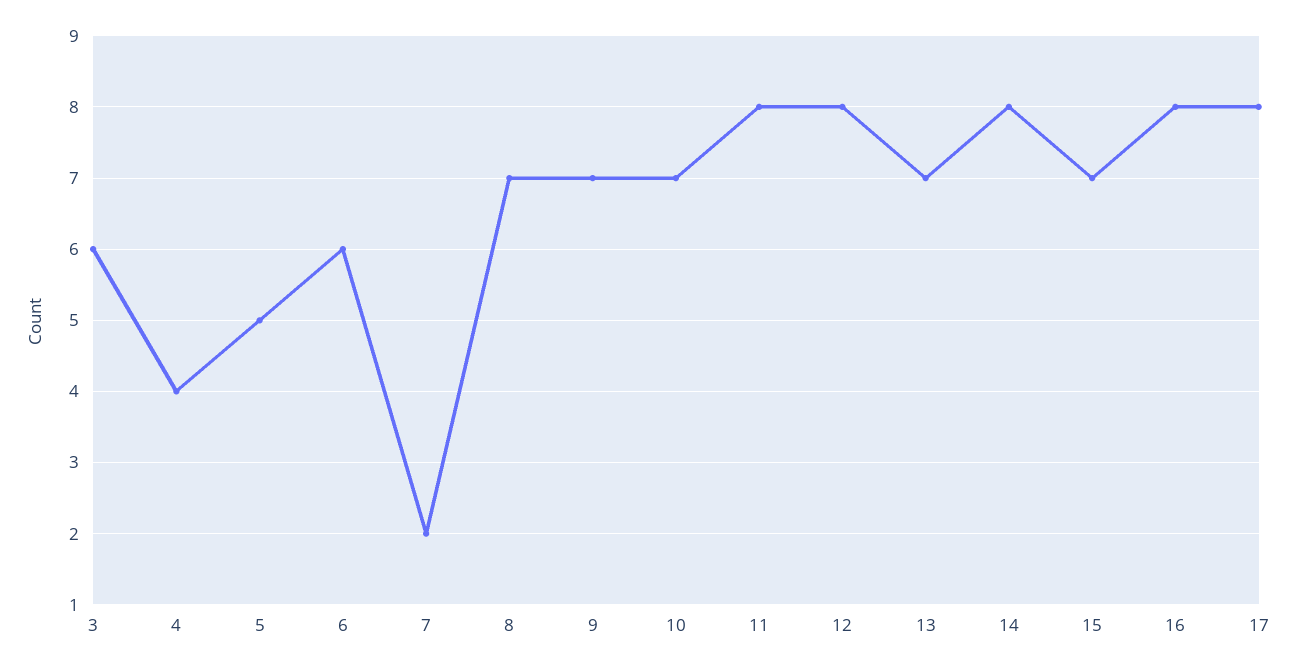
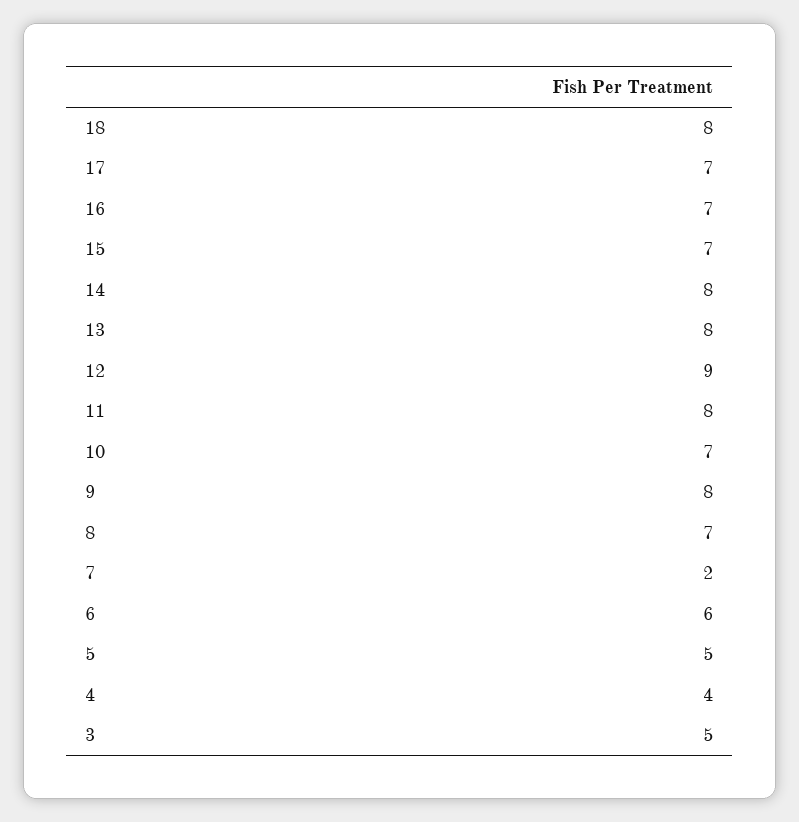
  {
-   "3": 6,
+   "3": 5,
    "4": 4,
    "5": 5,
    "6": 6,
    "7": 2,
    "8": 7,
-   "9": 7,
+   "9": 8,
    "10": 7,
    "11": 8,
-   "12": 8,
+   "12": 9,
-   "13": 7,
+   "13": 8,
    "14": 8,
    "15": 7,
-   "16": 8,
+   "16": 7,
-   "17": 8
+   "17": 7,
+   "18": 8
  }

